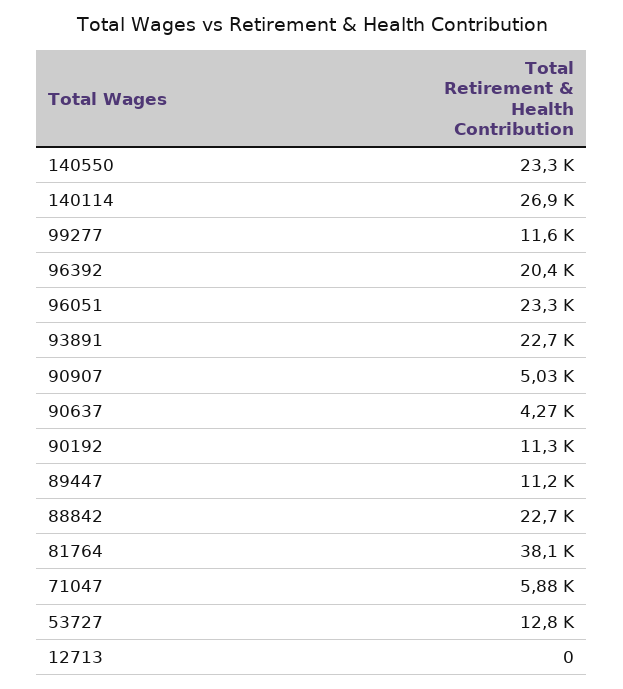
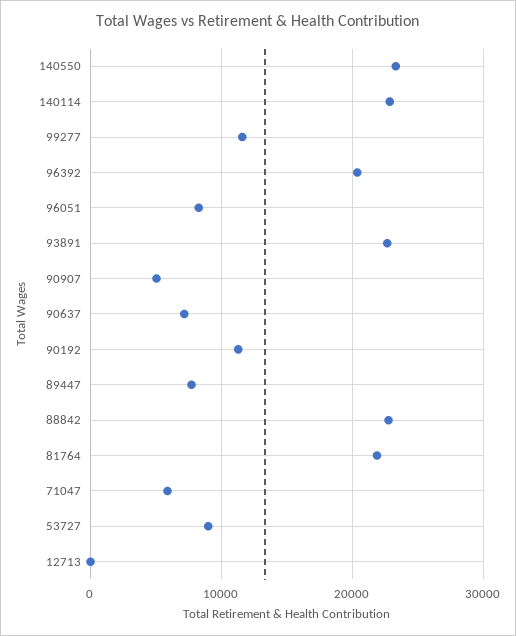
  {
    "140550": 23300,
-   "140114": 26900,
+   "140114": 23000,
    "99277": 11600,
    "96392": 20400,
-   "96051": 23300,
+   "96051": 8000,
    "93891": 22700,
    "90907": 5030,
-   "90637": 4270,
+   "90637": 7000,
    "90192": 11300,
-   "89447": 11200,
+   "89447": 8000,
    "88842": 22700,
-   "81764": 38100,
+   "81764": 22000,
    "71047": 5880,
-   "53727": 12800,
+   "53727": 9000,
    "12713": 0
  }

